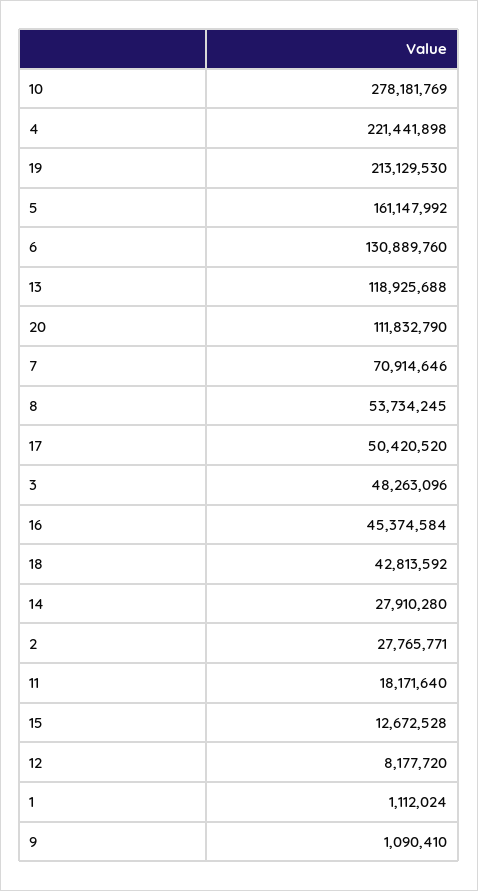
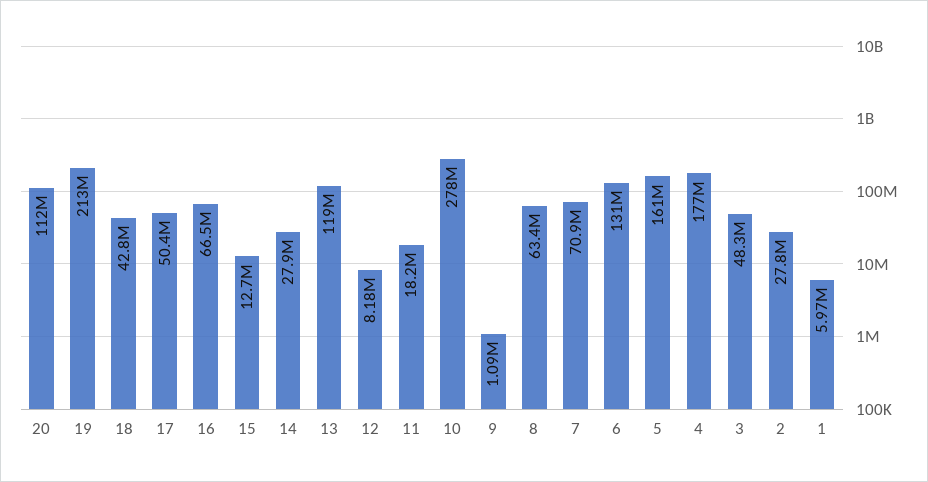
  {
    "10": 278181769,
-   "4": 221441898,
+   "4": 177000000,
    "19": 213129530,
    "5": 161147992,
    "6": 130889760,
    "13": 118925688,
    "20": 111832790,
    "7": 70914646,
-   "8": 53734245,
+   "8": 63400000,
    "17": 50420520,
    "3": 48263096,
-   "16": 45374584,
+   "16": 66500000,
    "18": 42813592,
    "14": 27910280,
    "2": 27765771,
    "11": 18171640,
    "15": 12672528,
    "12": 8177720,
-   "1": 1112024,
+   "1": 5970000,
    "9": 1090410
  }

